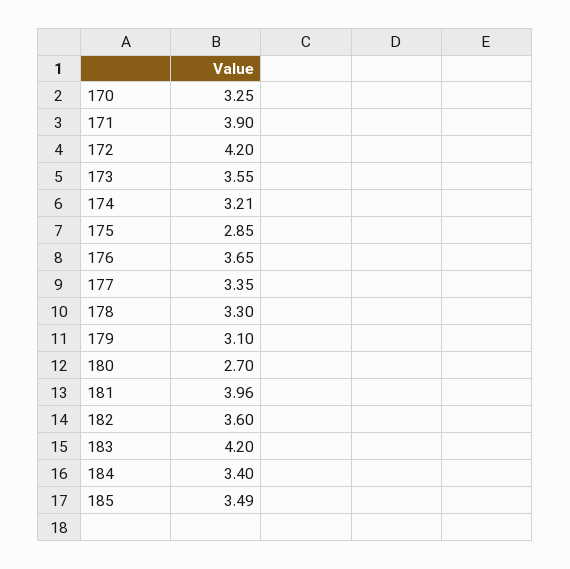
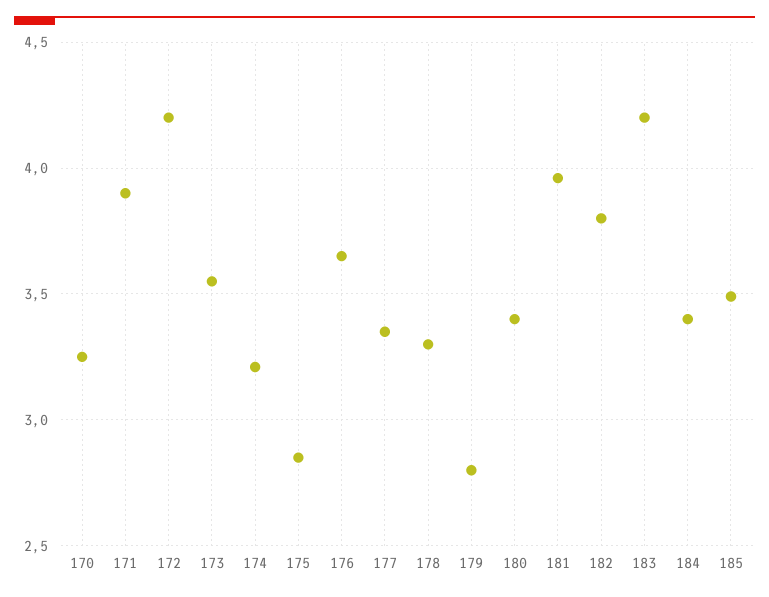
  {
    "170": 3.25,
    "171": 3.9,
    "172": 4.2,
    "173": 3.55,
    "174": 3.21,
    "175": 2.85,
    "176": 3.65,
    "177": 3.35,
    "178": 3.3,
-   "179": 3.1,
+   "179": 2.8,
-   "180": 2.7,
+   "180": 3.4,
    "181": 3.96,
-   "182": 3.6,
+   "182": 3.8,
    "183": 4.2,
    "184": 3.4,
    "185": 3.49
  }

